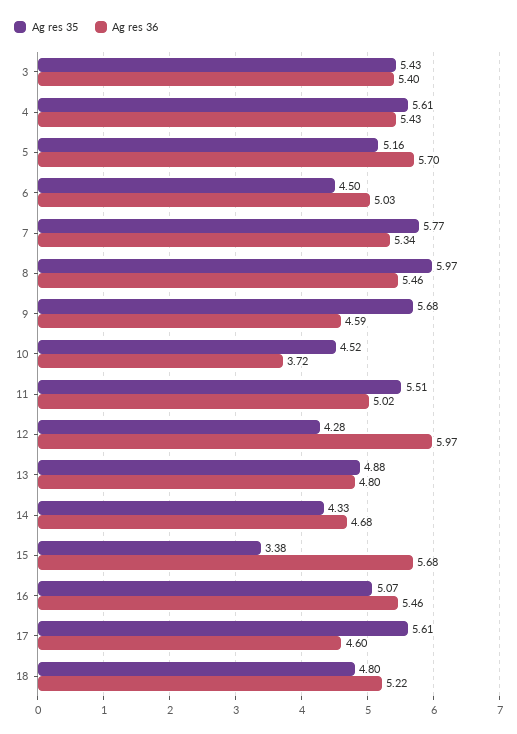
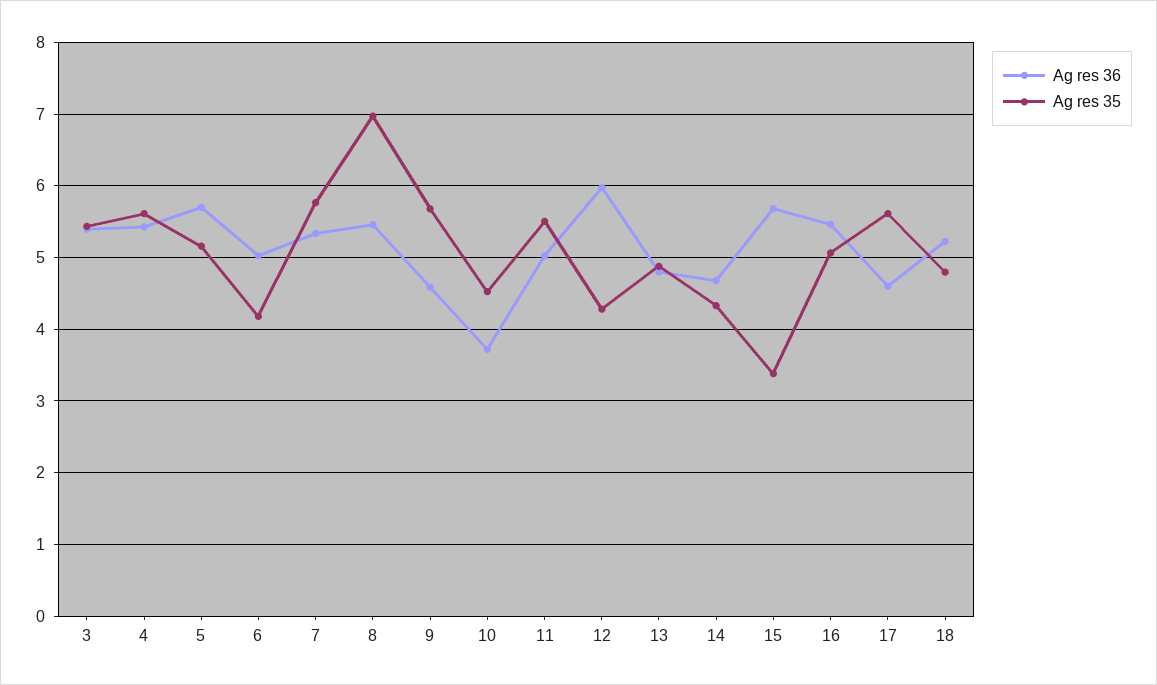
  {
    "Ag res 35": {
      "3": 5.43,
      "4": 5.61,
      "5": 5.16,
-     "6": 4.5,
+     "6": 4.2,
      "7": 5.77,
-     "8": 5.97,
+     "8": 7,
      "9": 5.68,
      "10": 4.52,
      "11": 5.51,
      "12": 4.28,
      "13": 4.88,
      "14": 4.33,
      "15": 3.38,
      "16": 5.07,
      "17": 5.61,
      "18": 4.8
    },
    "Ag res 36": {
      "3": 5.4,
      "4": 5.43,
      "5": 5.7,
      "6": 5.03,
      "7": 5.34,
      "8": 5.46,
      "9": 4.59,
      "10": 3.72,
      "11": 5.02,
      "12": 5.97,
      "13": 4.8,
      "14": 4.68,
      "15": 5.68,
      "16": 5.46,
      "17": 4.6,
      "18": 5.22
    }
  }

